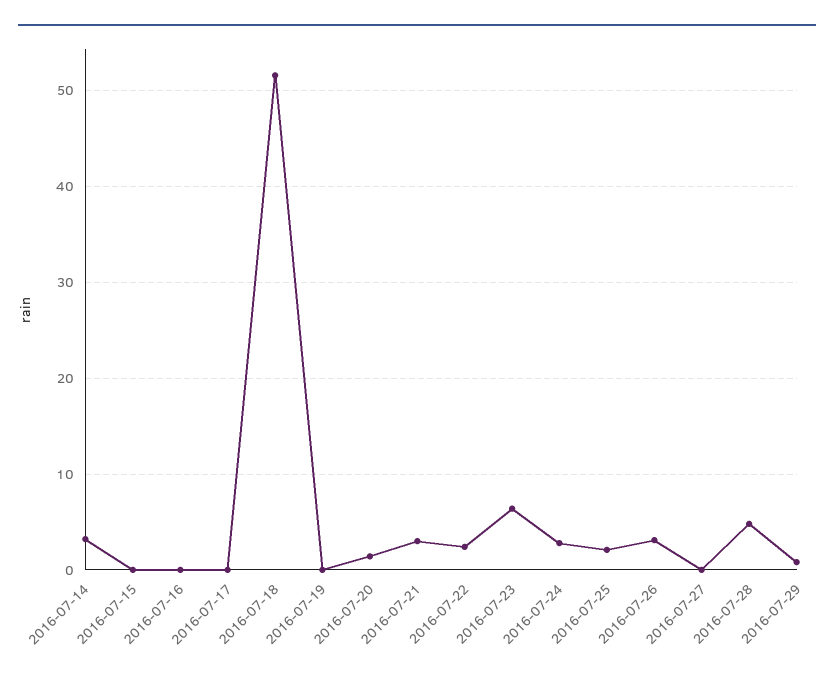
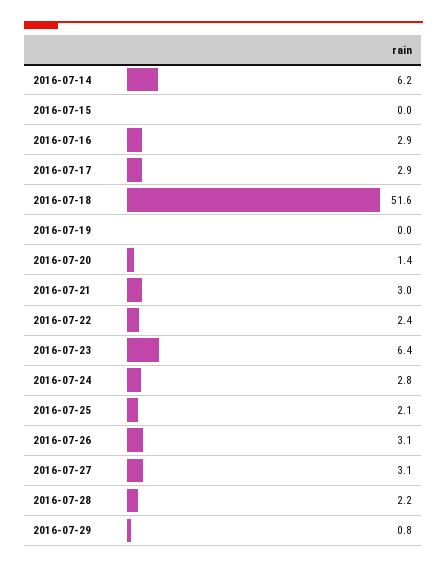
  {
-   "2016-07-14": 3,
+   "2016-07-14": 6.2,
    "2016-07-15": 0,
-   "2016-07-16": 0,
+   "2016-07-16": 2.9,
-   "2016-07-17": 0,
+   "2016-07-17": 2.9,
    "2016-07-18": 51.6,
    "2016-07-19": 0,
    "2016-07-20": 1.4,
    "2016-07-21": 3,
    "2016-07-22": 2.4,
    "2016-07-23": 6.4,
    "2016-07-24": 2.8,
    "2016-07-25": 2.1,
    "2016-07-26": 3.1,
-   "2016-07-27": 0,
+   "2016-07-27": 3.1,
-   "2016-07-28": 5,
+   "2016-07-28": 2.2,
    "2016-07-29": 0.8
  }

